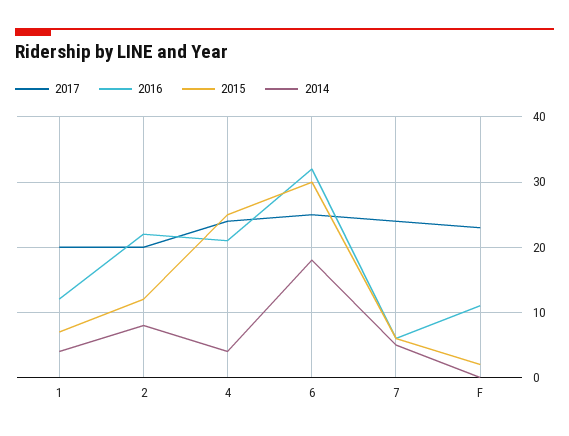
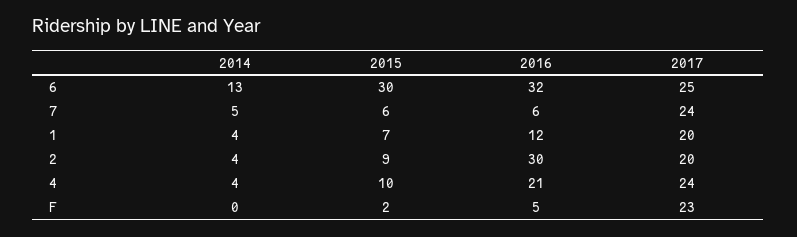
  {
    "2017": {
      "1": 20,
      "2": 20,
      "4": 24,
      "6": 25,
      "7": 24,
      "F": 23
    },
    "2016": {
      "1": 12,
-     "2": 22,
+     "2": 30,
      "4": 21,
      "6": 32,
      "7": 6,
-     "F": 11
+     "F": 5
    },
    "2015": {
      "1": 7,
-     "2": 12,
+     "2": 9,
-     "4": 25,
+     "4": 10,
      "6": 30,
      "7": 6,
      "F": 2
    },
    "2014": {
      "1": 4,
-     "2": 8,
+     "2": 4,
      "4": 4,
-     "6": 18,
+     "6": 13,
      "7": 5,
      "F": 0
    }
  }

